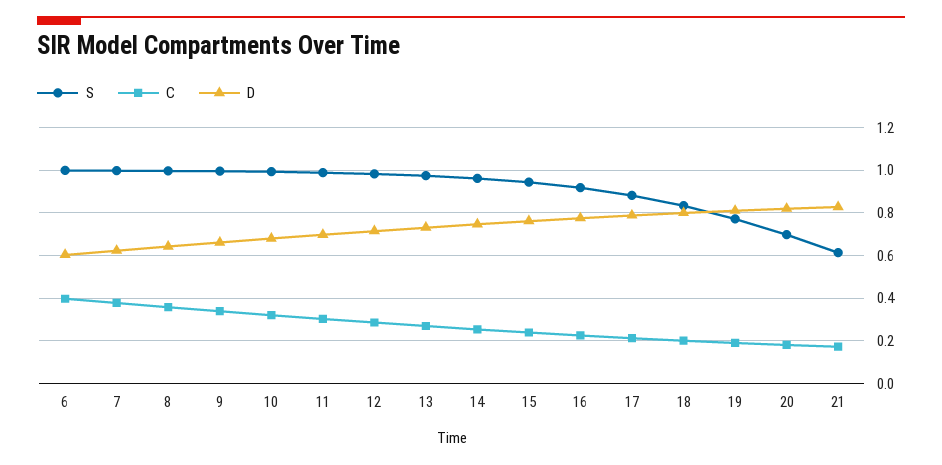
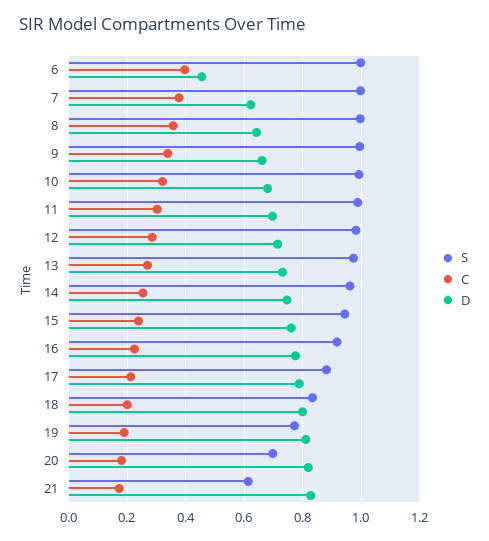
  {
    "S": {
      "6": 1,
      "7": 1,
      "8": 1,
      "9": 1,
      "10": 1,
      "11": 1,
      "12": 0.975,
      "13": 0.975,
      "14": 0.95,
      "15": 0.95,
      "16": 0.925,
      "17": 0.875,
      "18": 0.825,
      "19": 0.775,
      "20": 0.7,
      "21": 0.625
    },
    "C": {
      "6": 0.4,
      "7": 0.375,
      "8": 0.35,
      "9": 0.35,
      "10": 0.325,
      "11": 0.3,
      "12": 0.275,
      "13": 0.275,
      "14": 0.25,
      "15": 0.25,
      "16": 0.225,
      "17": 0.2,
      "18": 0.2,
      "19": 0.2,
      "20": 0.175,
      "21": 0.175
    },
    "D": {
-     "6": 0.6,
+     "6": 0.45,
      "7": 0.625,
      "8": 0.65,
      "9": 0.65,
      "10": 0.675,
      "11": 0.7,
      "12": 0.725,
      "13": 0.725,
      "14": 0.75,
      "15": 0.75,
      "16": 0.775,
      "17": 0.8,
      "18": 0.8,
      "19": 0.8,
      "20": 0.825,
      "21": 0.825
    }
  }

